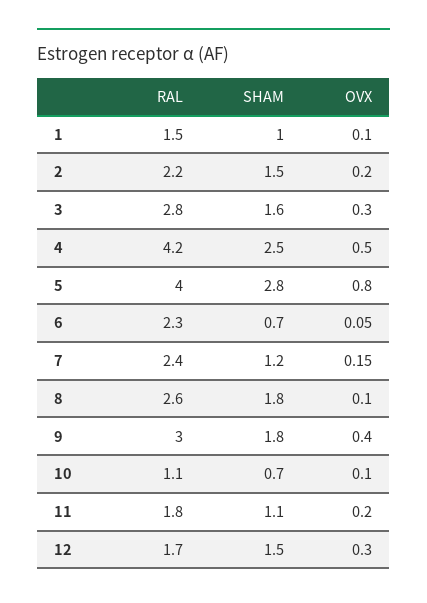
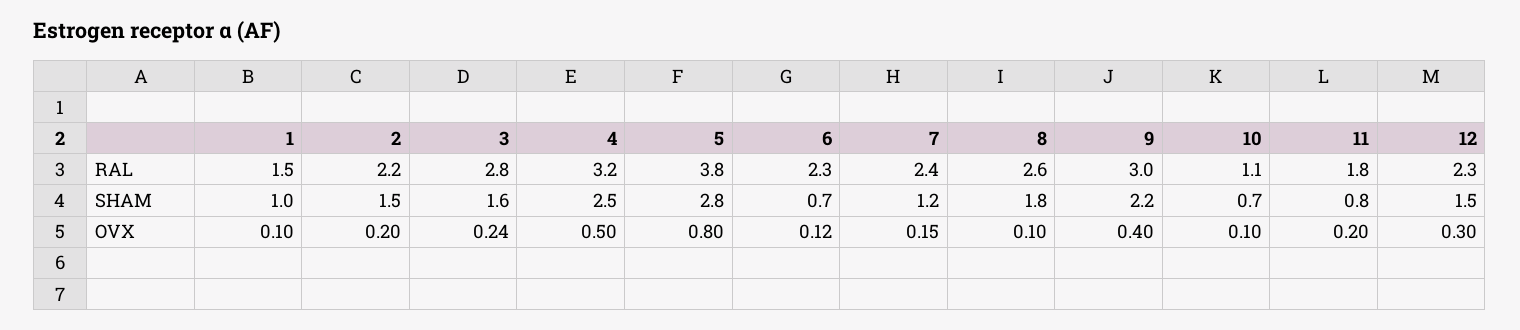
  {
    "RAL": {
      "1": 1.5,
      "2": 2.2,
      "3": 2.8,
-     "4": 4.2,
+     "4": 3.2,
-     "5": 4,
+     "5": 3.8,
      "6": 2.3,
      "7": 2.4,
      "8": 2.6,
      "9": 3,
      "10": 1.1,
      "11": 1.8,
-     "12": 1.7
+     "12": 2.3
    },
    "SHAM": {
      "1": 1,
      "2": 1.5,
      "3": 1.6,
      "4": 2.5,
      "5": 2.8,
      "6": 0.7,
      "7": 1.2,
      "8": 1.8,
-     "9": 1.8,
+     "9": 2.2,
      "10": 0.7,
-     "11": 1.1,
+     "11": 0.8,
      "12": 1.5
    },
    "OVX": {
      "1": 0.1,
      "2": 0.2,
-     "3": 0.3,
+     "3": 0.24,
      "4": 0.5,
      "5": 0.8,
-     "6": 0.05,
+     "6": 0.12,
      "7": 0.15,
      "8": 0.1,
      "9": 0.4,
      "10": 0.1,
      "11": 0.2,
      "12": 0.3
    }
  }

